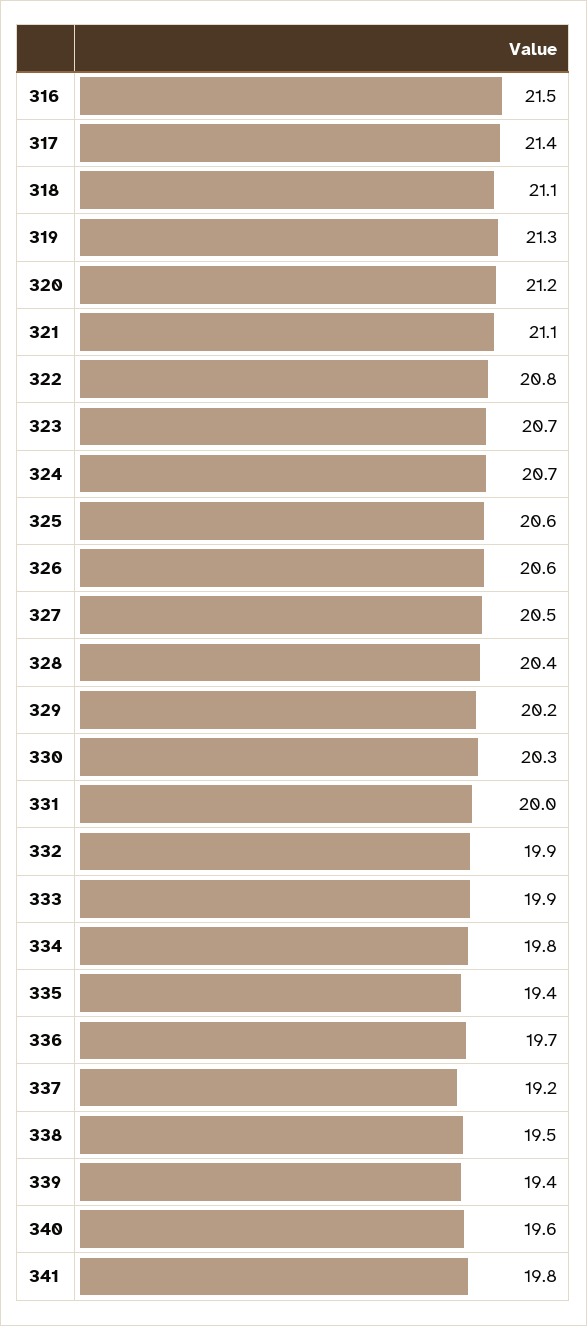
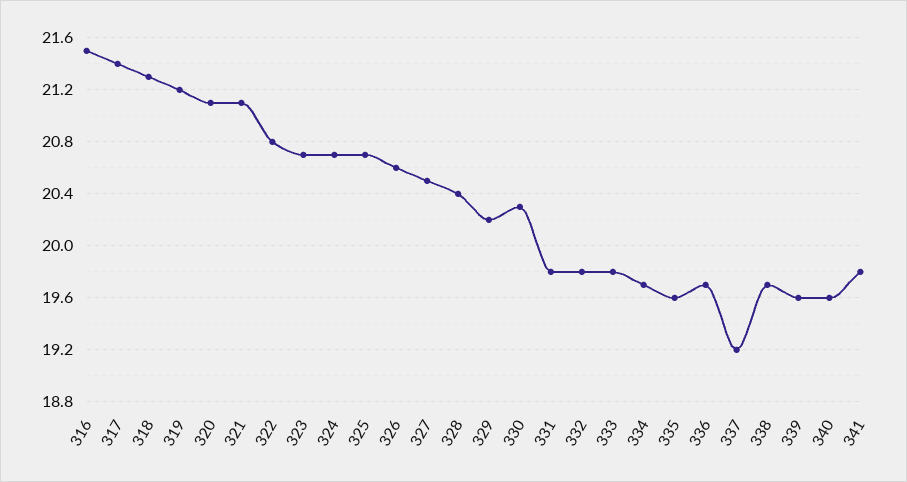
  {
    "316": 21.5,
    "317": 21.4,
-   "318": 21.1,
+   "318": 21.3,
-   "319": 21.3,
+   "319": 21.2,
-   "320": 21.2,
+   "320": 21.1,
    "321": 21.1,
    "322": 20.8,
    "323": 20.7,
    "324": 20.7,
-   "325": 20.6,
+   "325": 20.7,
    "326": 20.6,
    "327": 20.5,
    "328": 20.4,
    "329": 20.2,
    "330": 20.3,
-   "331": 20,
+   "331": 19.8,
-   "332": 19.9,
+   "332": 19.8,
-   "333": 19.9,
+   "333": 19.8,
-   "334": 19.8,
+   "334": 19.7,
-   "335": 19.4,
+   "335": 19.6,
    "336": 19.7,
    "337": 19.2,
-   "338": 19.5,
+   "338": 19.7,
-   "339": 19.4,
+   "339": 19.6,
    "340": 19.6,
    "341": 19.8
  }

